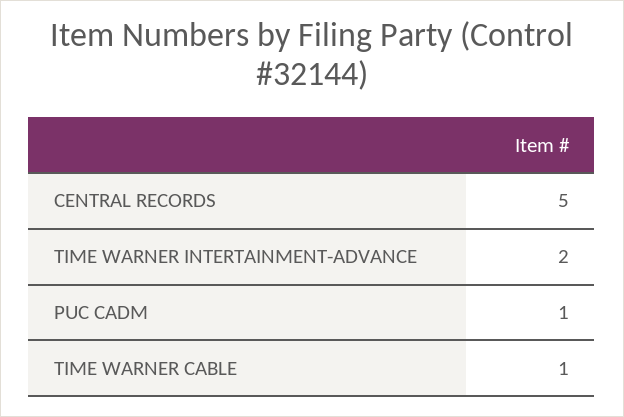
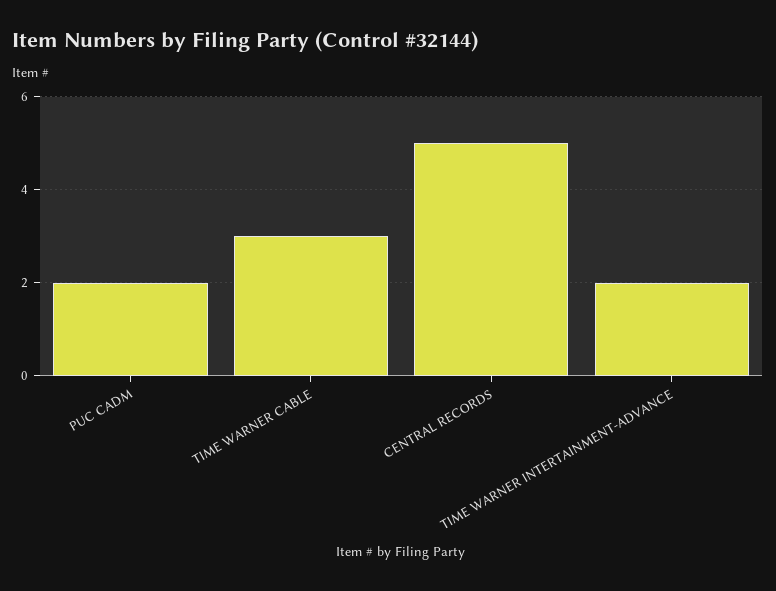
  {
    "CENTRAL RECORDS": 5,
    "TIME WARNER INTERTAINMENT-ADVANCE": 2,
-   "PUC CADM": 1,
+   "PUC CADM": 2,
-   "TIME WARNER CABLE": 1
+   "TIME WARNER CABLE": 3
  }

